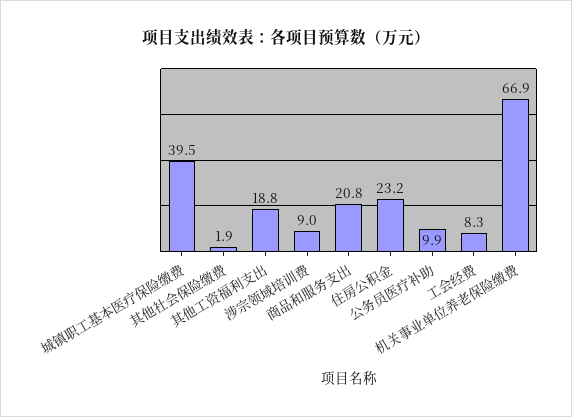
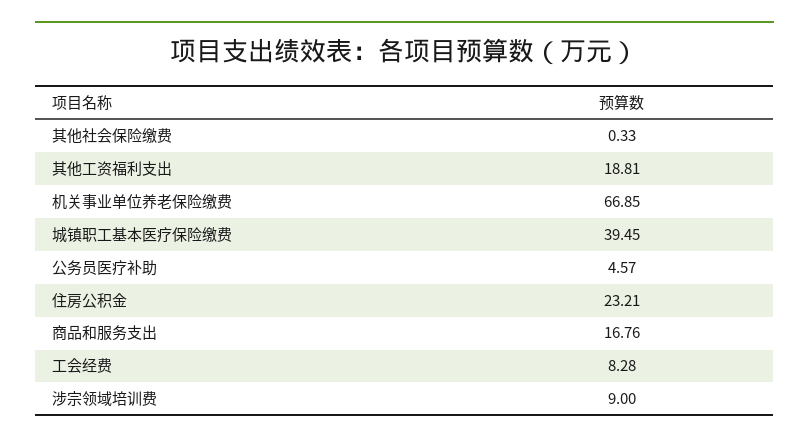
  {
    "城镇职工基本医疗保险缴费": 39.45,
-   "其他社会保险缴费": 1.9,
+   "其他社会保险缴费": 0.33,
    "其他工资福利支出": 18.81,
    "涉宗领域培训费": 9,
-   "商品和服务支出": 20.8,
+   "商品和服务支出": 16.76,
    "住房公积金": 23.21,
-   "公务员医疗补助": 9.9,
+   "公务员医疗补助": 4.57,
    "工会经费": 8.28,
    "机关事业单位养老保险缴费": 66.85
  }

